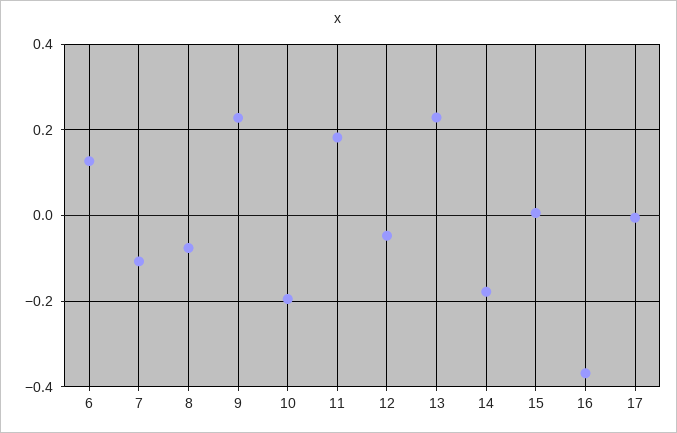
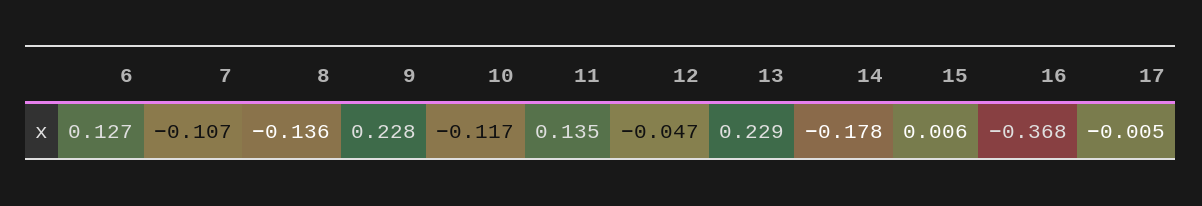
  {
    "6": 0.127,
    "7": -0.107,
-   "8": -0.08,
+   "8": -0.136,
    "9": 0.228,
-   "10": -0.2,
+   "10": -0.117,
-   "11": 0.18,
+   "11": 0.135,
    "12": -0.047,
    "13": 0.229,
    "14": -0.178,
    "15": 0.006,
    "16": -0.368,
    "17": -0.005
  }

